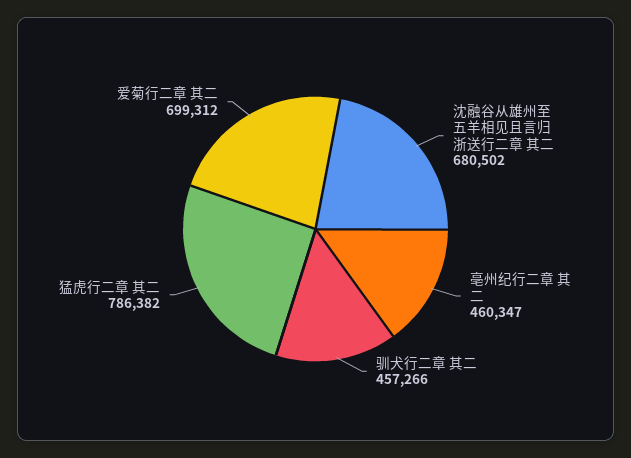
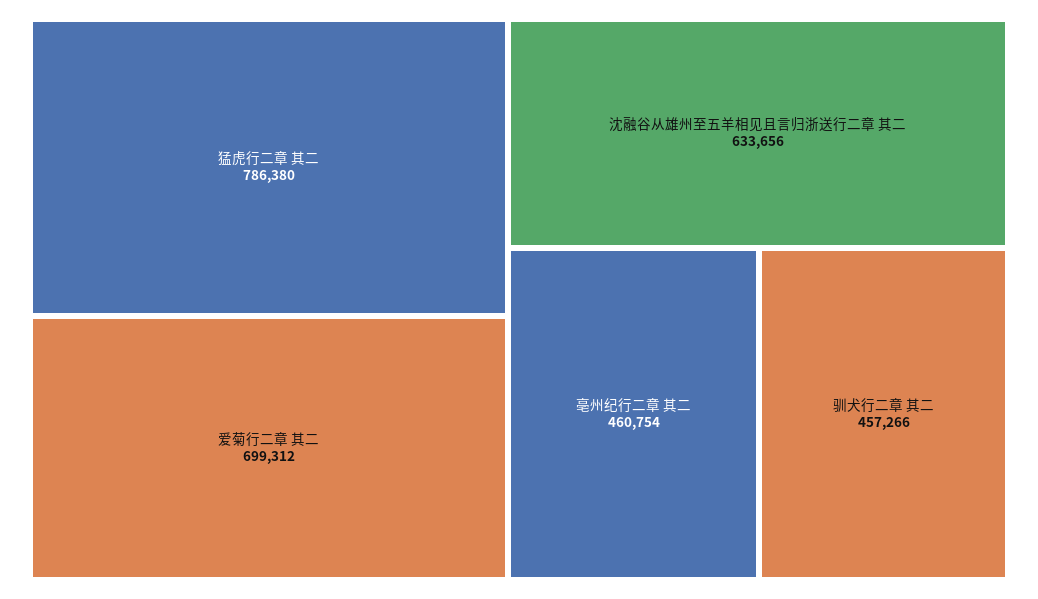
  {
-   "沈融谷从雄州至五羊相见且言归浙送行二章 其二": 680502,
+   "沈融谷从雄州至五羊相见且言归浙送行二章 其二": 633656,
-   "亳州纪行二章 其二": 460347,
+   "亳州纪行二章 其二": 460754,
    "驯犬行二章 其二": 457266,
-   "猛虎行二章 其二": 786382,
+   "猛虎行二章 其二": 786380,
    "爱菊行二章 其二": 699312
  }

